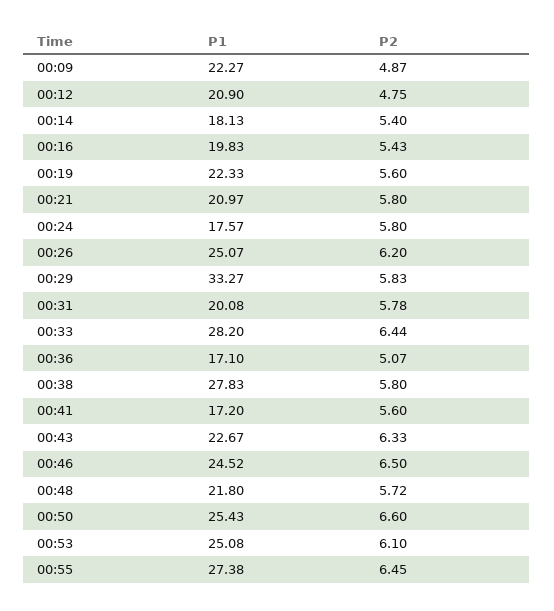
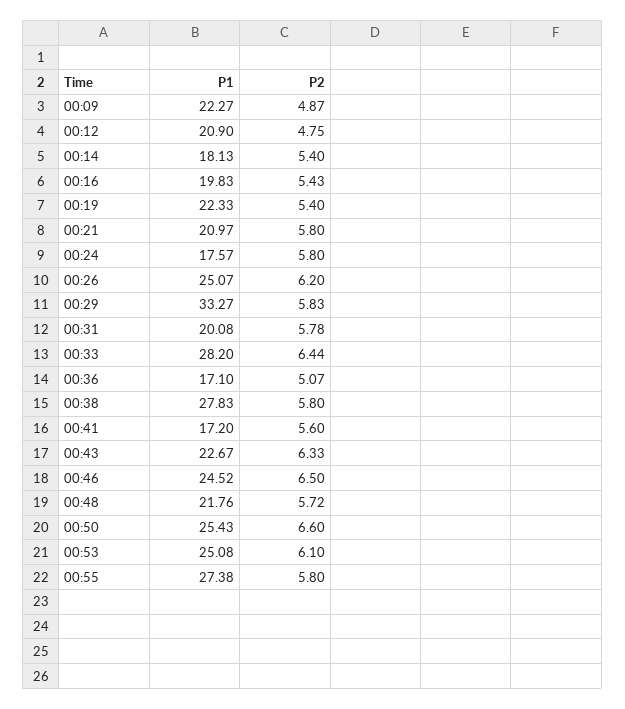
  {
    "P1": {
      "00:09": 22.27,
      "00:12": 20.9,
      "00:14": 18.13,
      "00:16": 19.83,
      "00:19": 22.33,
      "00:21": 20.97,
      "00:24": 17.57,
      "00:26": 25.07,
      "00:29": 33.27,
      "00:31": 20.08,
      "00:33": 28.2,
      "00:36": 17.1,
      "00:38": 27.83,
      "00:41": 17.2,
      "00:43": 22.67,
      "00:46": 24.52,
-     "00:48": 21.8,
+     "00:48": 21.76,
      "00:50": 25.43,
      "00:53": 25.08,
      "00:55": 27.38
    },
    "P2": {
      "00:09": 4.87,
      "00:12": 4.75,
      "00:14": 5.4,
      "00:16": 5.43,
-     "00:19": 5.6,
+     "00:19": 5.4,
      "00:21": 5.8,
      "00:24": 5.8,
      "00:26": 6.2,
      "00:29": 5.83,
      "00:31": 5.78,
      "00:33": 6.44,
      "00:36": 5.07,
      "00:38": 5.8,
      "00:41": 5.6,
      "00:43": 6.33,
      "00:46": 6.5,
      "00:48": 5.72,
      "00:50": 6.6,
      "00:53": 6.1,
-     "00:55": 6.45
+     "00:55": 5.8
    }
  }

